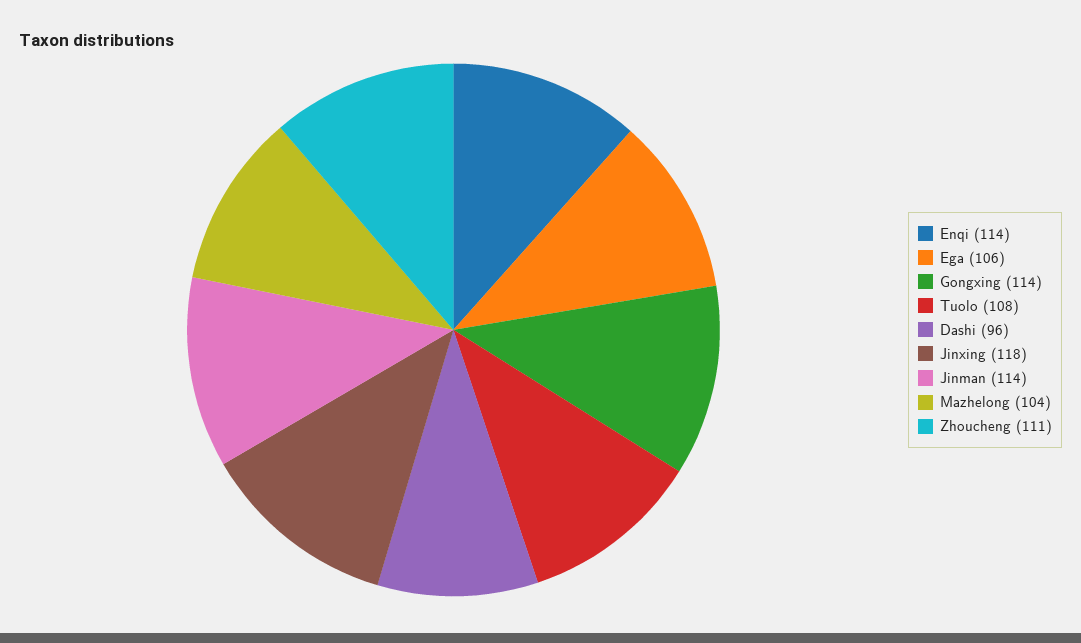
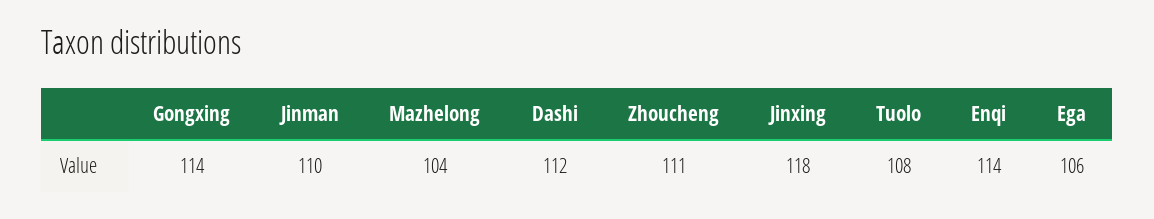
  {
    "Enqi": 114,
    "Ega": 106,
    "Gongxing": 114,
    "Tuolo": 108,
-   "Dashi": 96,
+   "Dashi": 112,
    "Jinxing": 118,
-   "Jinman": 114,
+   "Jinman": 110,
    "Mazhelong": 104,
    "Zhoucheng": 111
  }

